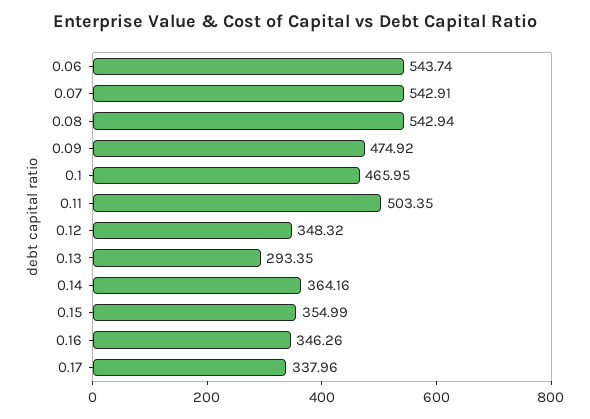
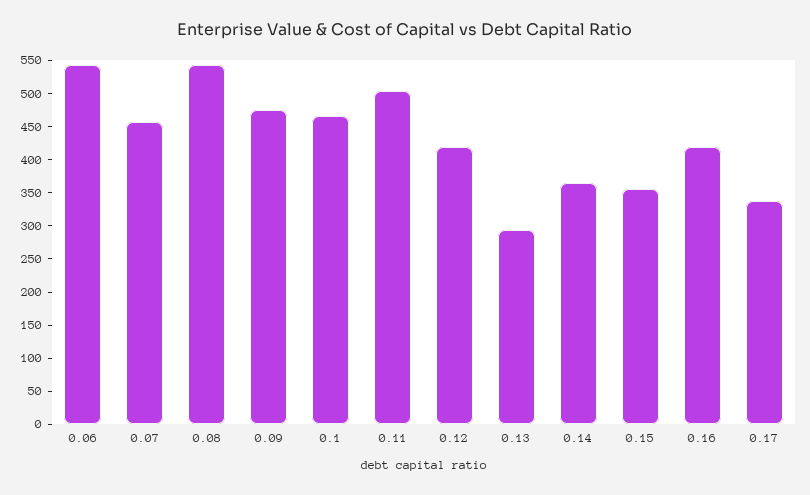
  {
    "0.06": 543.74,
-   "0.07": 542.91,
+   "0.07": 450,
    "0.08": 542.94,
    "0.09": 474.92,
    "0.1": 465.95,
    "0.11": 503.35,
-   "0.12": 348.32,
+   "0.12": 425,
    "0.13": 293.35,
    "0.14": 364.16,
    "0.15": 354.99,
-   "0.16": 346.26,
+   "0.16": 425,
    "0.17": 337.96
  }

